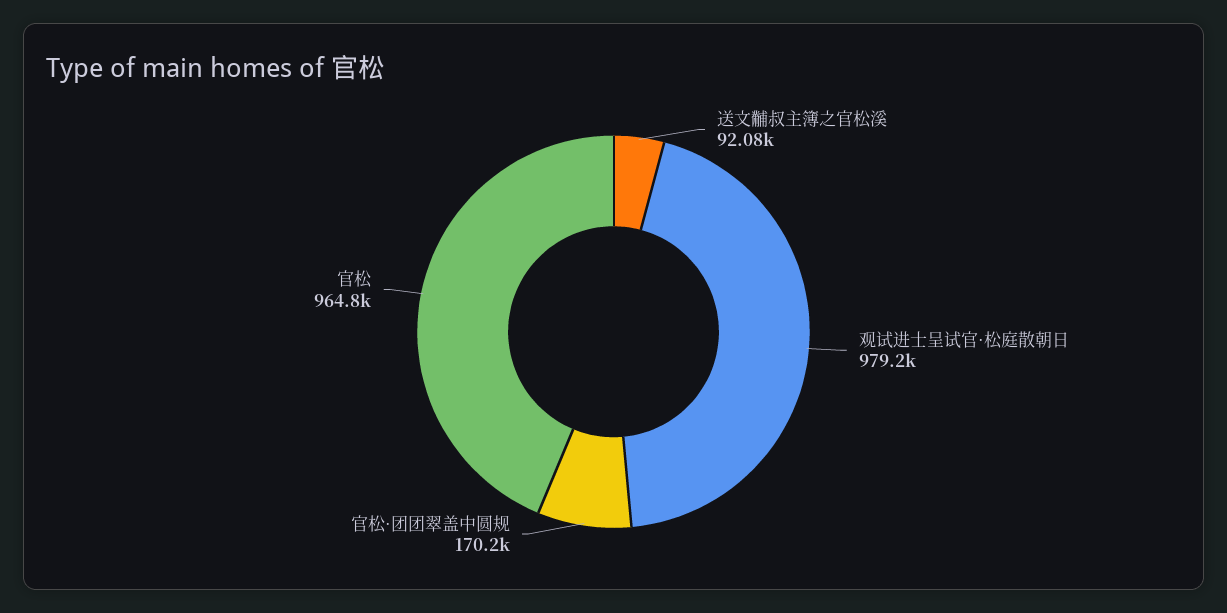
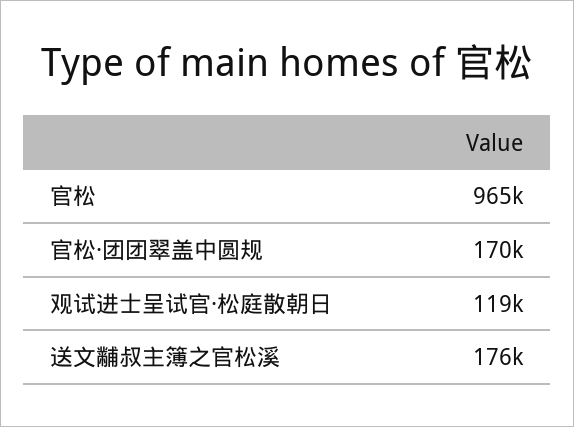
  {
-   "送文黼叔主簿之官松溪": 92080,
+   "送文黼叔主簿之官松溪": 176000,
-   "观试进士呈试官·松庭散朝日": 979200,
+   "观试进士呈试官·松庭散朝日": 119000,
    "官松·团团翠盖中圆规": 170200,
    "官松": 964800
  }

